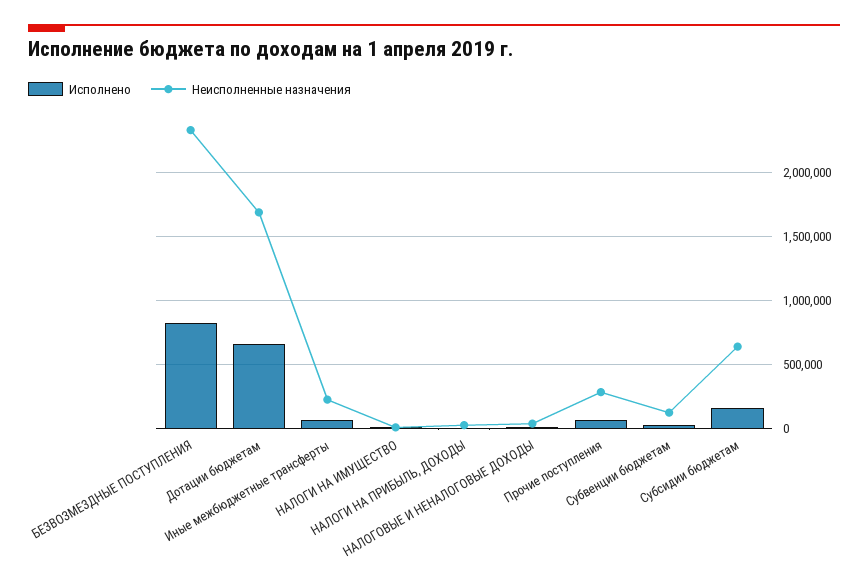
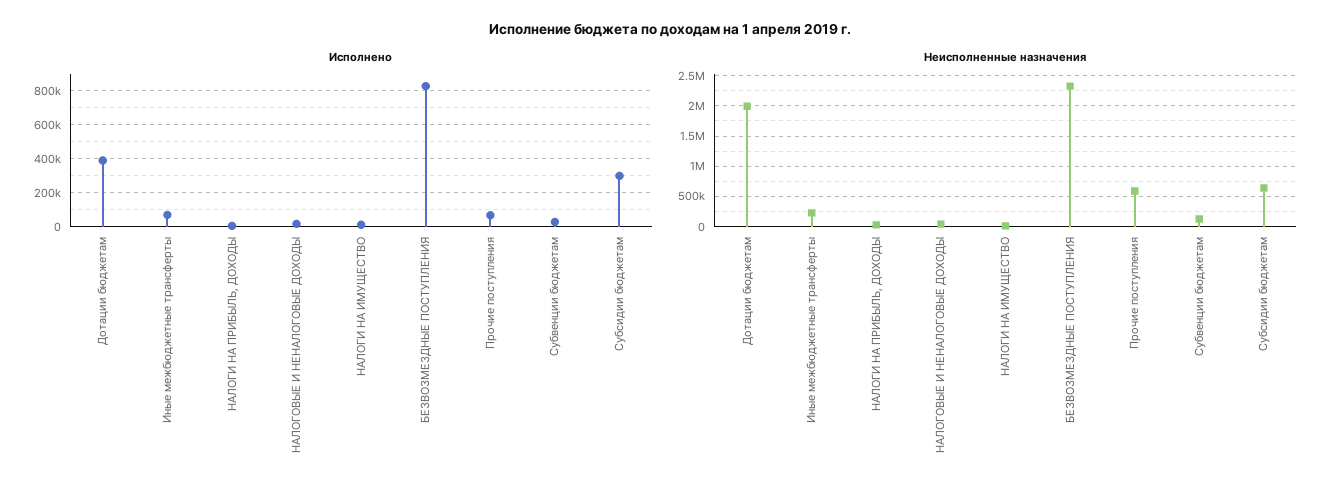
  {
    "Исполнено": {
      "БЕЗВОЗМЕЗДНЫЕ ПОСТУПЛЕНИЯ": 850000,
-     "Дотации бюджетам": 650000,
+     "Дотации бюджетам": 400000,
      "Иные межбюджетные трансферты": 50000,
      "НАЛОГИ НА ИМУЩЕСТВО": 0,
      "НАЛОГИ НА ПРИБЫЛЬ, ДОХОДЫ": 0,
      "НАЛОГОВЫЕ И НЕНАЛОГОВЫЕ ДОХОДЫ": 0,
      "Прочие поступления": 50000,
      "Субвенции бюджетам": 50000,
-     "Субсидии бюджетам": 150000
+     "Субсидии бюджетам": 300000
    },
    "Неисполненные назначения": {
      "БЕЗВОЗМЕЗДНЫЕ ПОСТУПЛЕНИЯ": 2350000,
-     "Дотации бюджетам": 1700000,
+     "Дотации бюджетам": 2000000,
      "Иные межбюджетные трансферты": 250000,
      "НАЛОГИ НА ИМУЩЕСТВО": 0,
      "НАЛОГИ НА ПРИБЫЛЬ, ДОХОДЫ": 50000,
      "НАЛОГОВЫЕ И НЕНАЛОГОВЫЕ ДОХОДЫ": 50000,
-     "Прочие поступления": 300000,
+     "Прочие поступления": 600000,
      "Субвенции бюджетам": 150000,
      "Субсидии бюджетам": 650000
    }
  }

